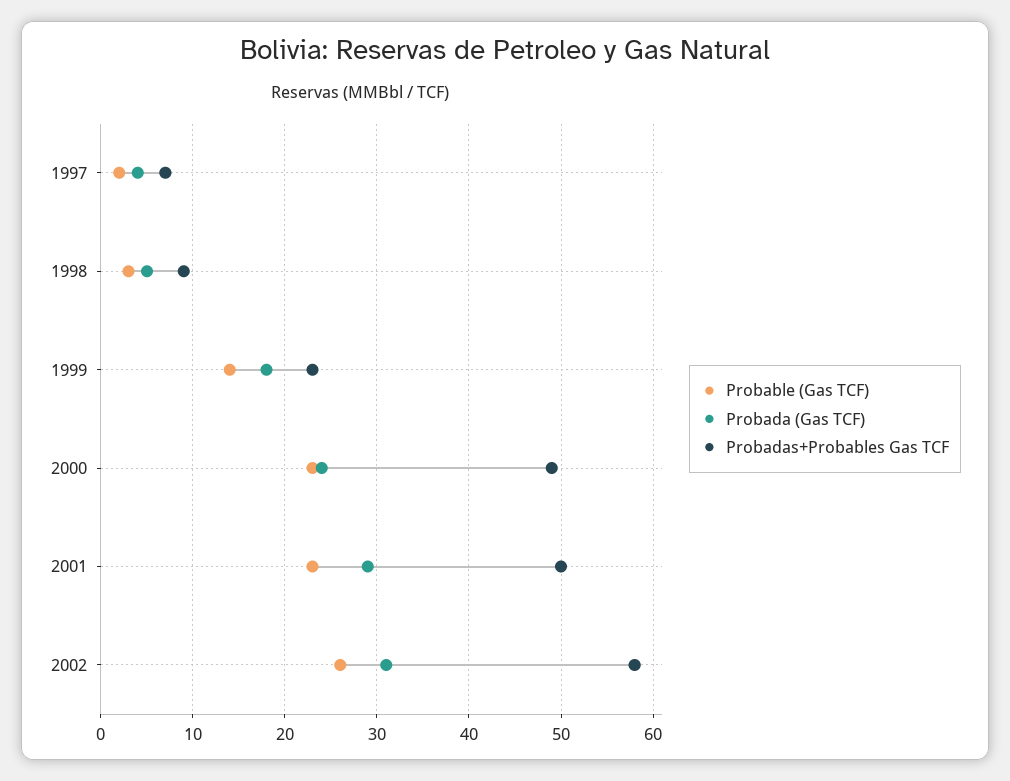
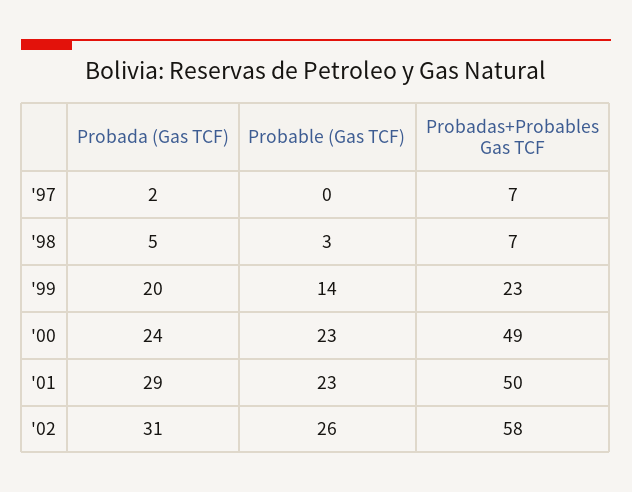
  {
    "Probable (Gas TCF)": {
-     "1997": 2,
+     "1997": 0,
      "1998": 3,
      "1999": 14,
      "2000": 23,
      "2001": 23,
      "2002": 26
    },
    "Probada (Gas TCF)": {
-     "1997": 4,
+     "1997": 2,
      "1998": 5,
-     "1999": 18,
+     "1999": 20,
      "2000": 24,
      "2001": 29,
      "2002": 31
    },
    "Probadas+Probables Gas TCF": {
      "1997": 7,
-     "1998": 9,
+     "1998": 7,
      "1999": 23,
      "2000": 49,
      "2001": 50,
      "2002": 58
    }
  }

